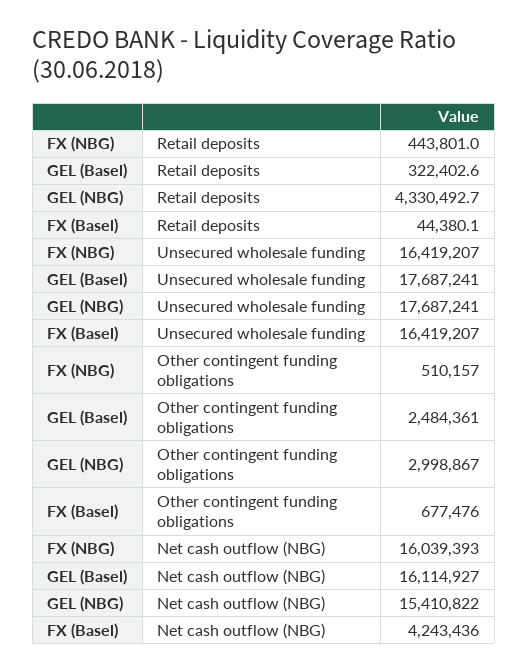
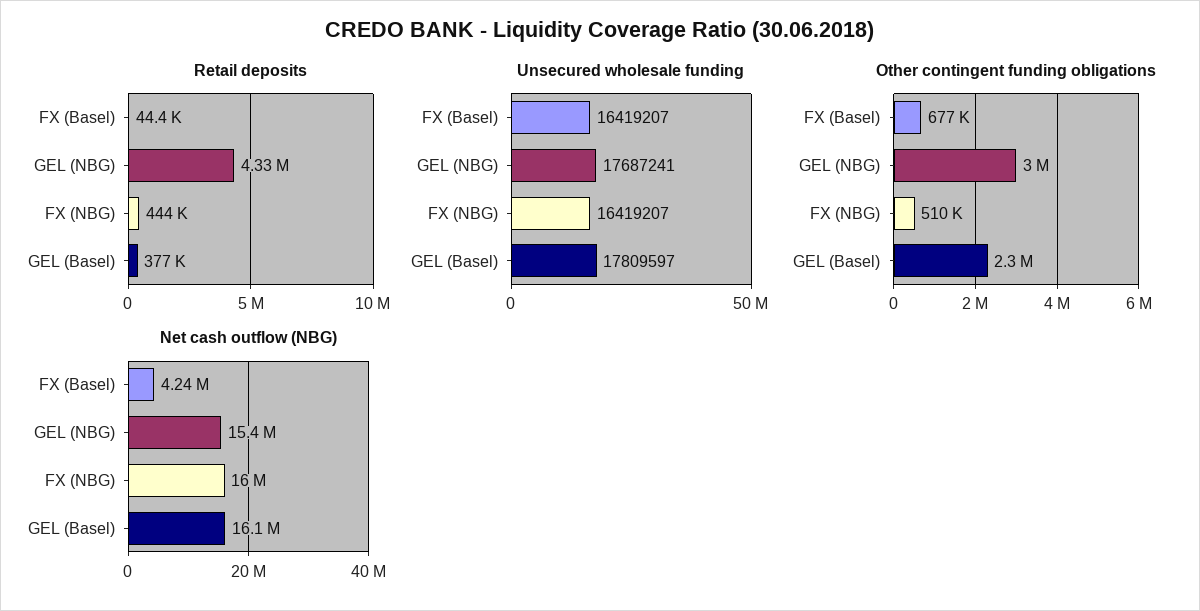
  {
    "Retail deposits": {
      "FX (NBG)": 443801,
-     "GEL (Basel)": 322402.6,
+     "GEL (Basel)": 377000,
      "GEL (NBG)": 4330492.7,
      "FX (Basel)": 44380.1
    },
    "Unsecured wholesale funding": {
      "FX (NBG)": 16419207,
-     "GEL (Basel)": 17687241,
+     "GEL (Basel)": 17809597,
      "GEL (NBG)": 17687241,
      "FX (Basel)": 16419207
    },
    "Other contingent funding obligations": {
      "FX (NBG)": 510157,
-     "GEL (Basel)": 2484361,
+     "GEL (Basel)": 2300000,
      "GEL (NBG)": 2998867,
      "FX (Basel)": 677476
    },
    "Net cash outflow (NBG)": {
      "FX (NBG)": 16039393,
      "GEL (Basel)": 16114927,
      "GEL (NBG)": 15410822,
      "FX (Basel)": 4243436
    }
  }

